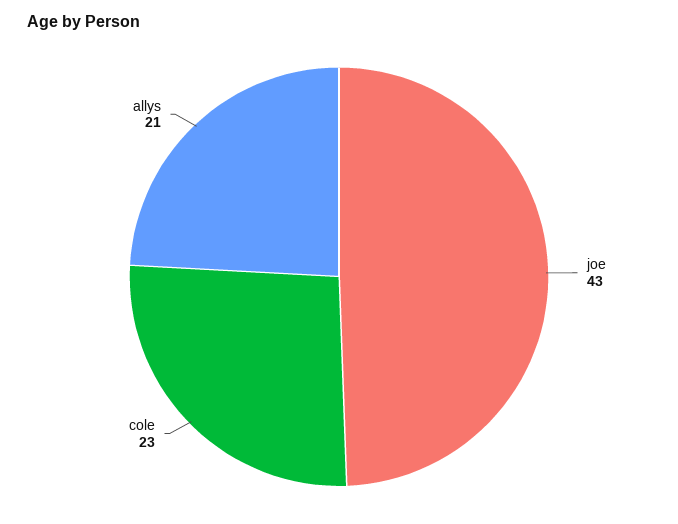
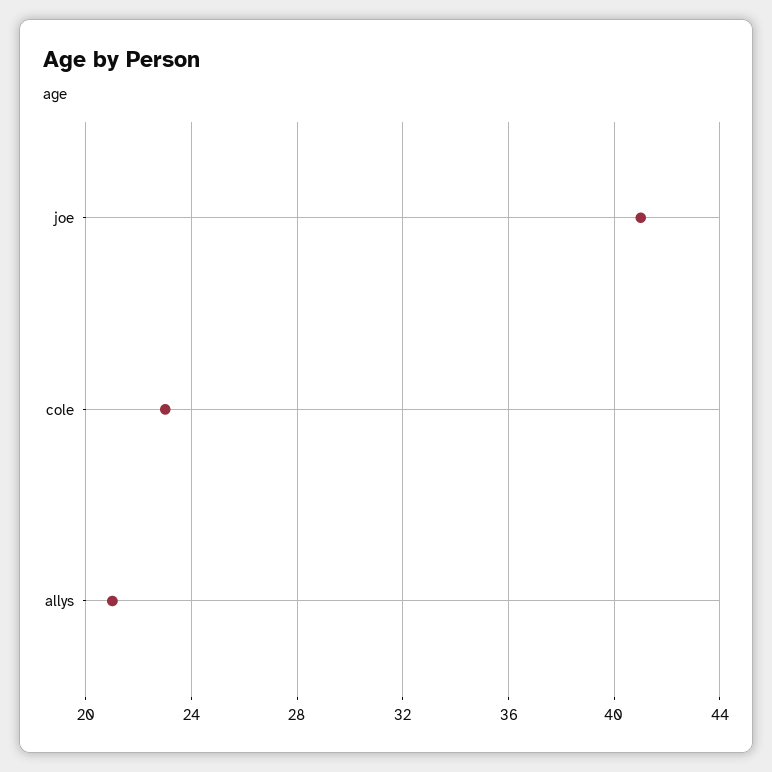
  {
-   "joe": 43,
+   "joe": 41,
    "cole": 23,
    "allys": 21
  }

